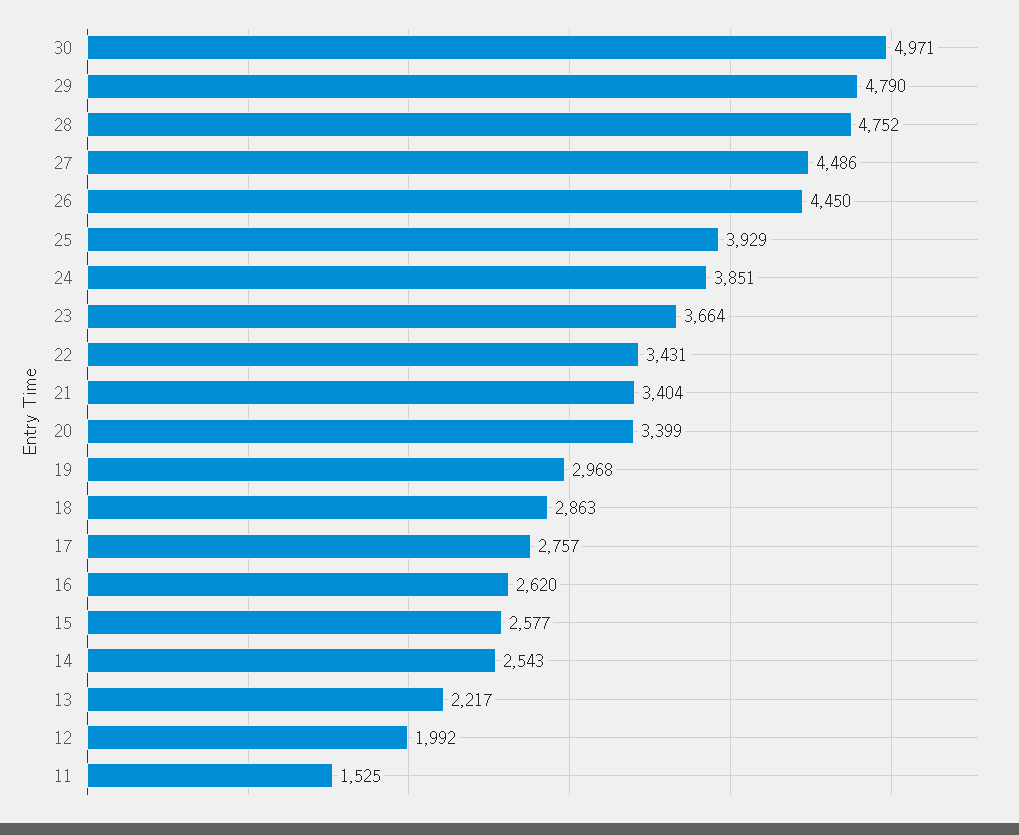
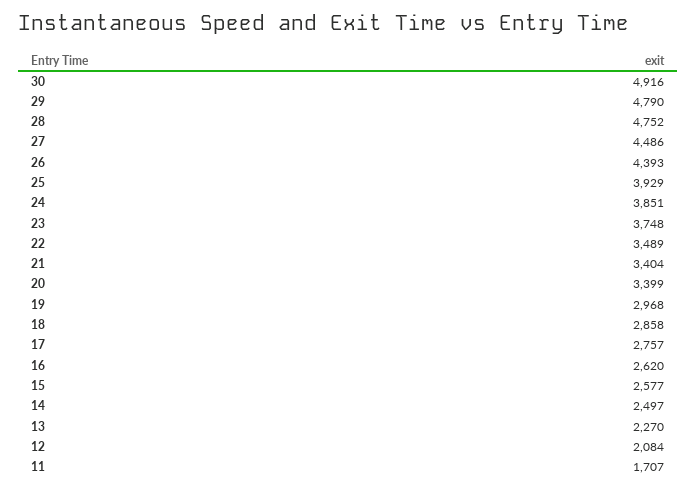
  {
-   "30": 4971,
+   "30": 4916,
    "29": 4790,
    "28": 4752,
    "27": 4486,
-   "26": 4450,
+   "26": 4393,
    "25": 3929,
    "24": 3851,
-   "23": 3664,
+   "23": 3748,
-   "22": 3431,
+   "22": 3489,
    "21": 3404,
    "20": 3399,
    "19": 2968,
-   "18": 2863,
+   "18": 2858,
    "17": 2757,
    "16": 2620,
    "15": 2577,
-   "14": 2543,
+   "14": 2497,
-   "13": 2217,
+   "13": 2270,
-   "12": 1992,
+   "12": 2084,
-   "11": 1525
+   "11": 1707
  }

